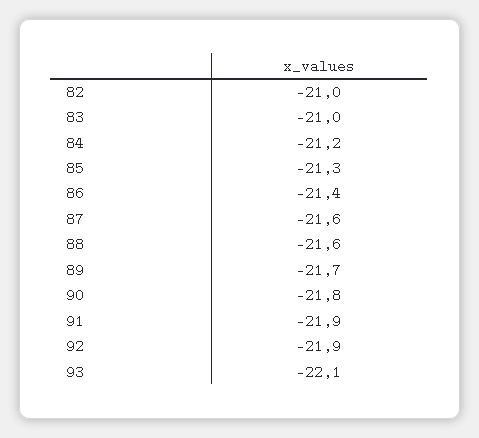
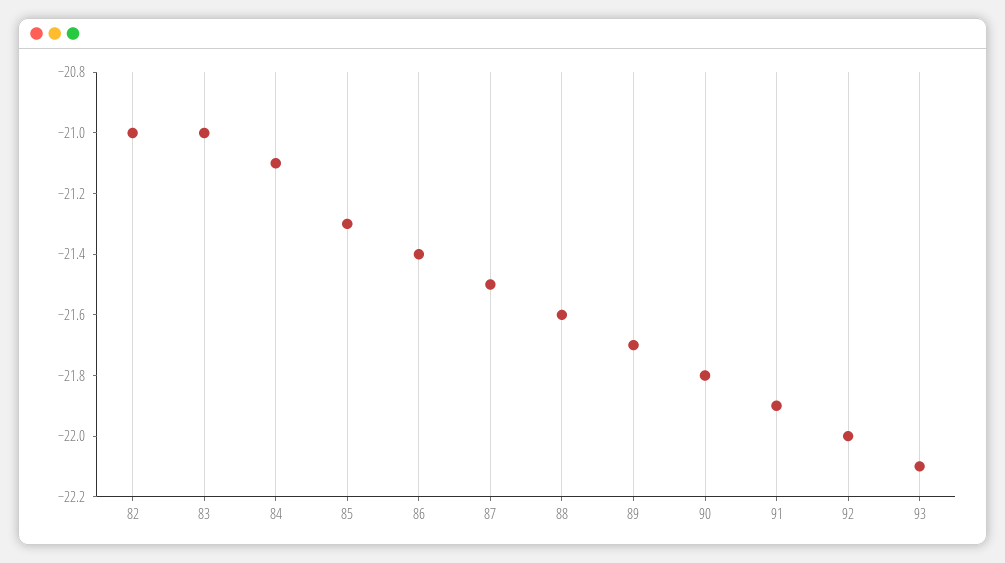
  {
    "82": -21,
    "83": -21,
-   "84": -21.2,
+   "84": -21.1,
    "85": -21.3,
    "86": -21.4,
-   "87": -21.6,
+   "87": -21.5,
    "88": -21.6,
    "89": -21.7,
    "90": -21.8,
    "91": -21.9,
-   "92": -21.9,
+   "92": -22,
    "93": -22.1
  }

